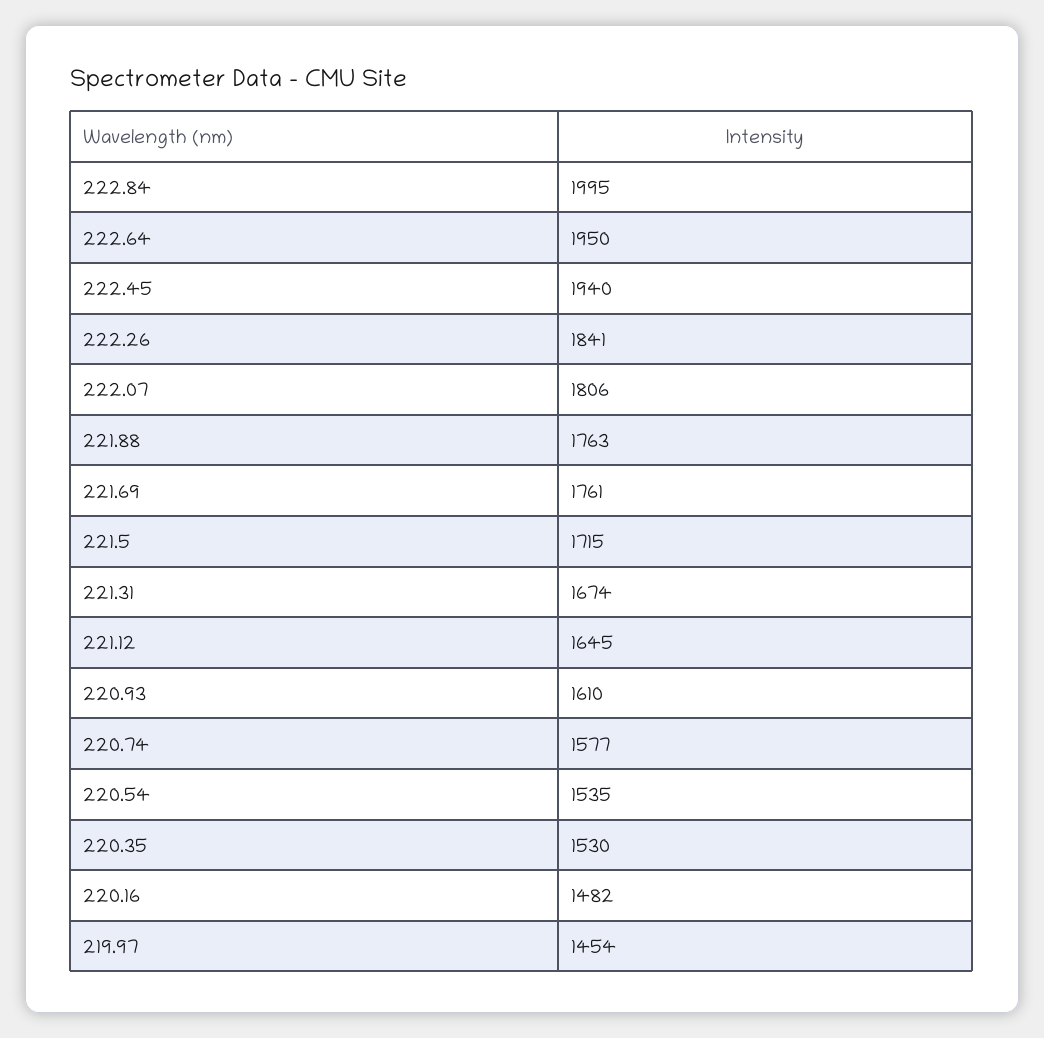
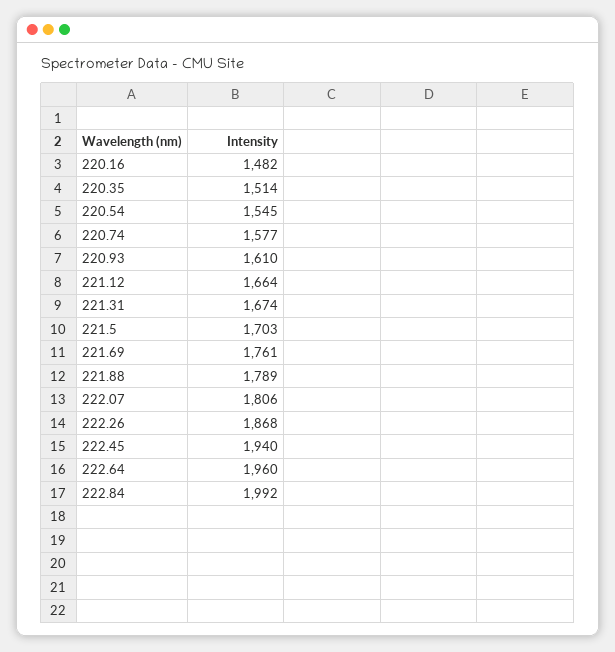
  {
-   "222.84": 1995,
+   "222.84": 1992,
-   "222.64": 1950,
+   "222.64": 1960,
    "222.45": 1940,
-   "222.26": 1841,
+   "222.26": 1868,
    "222.07": 1806,
-   "221.88": 1763,
+   "221.88": 1789,
    "221.69": 1761,
-   "221.5": 1715,
+   "221.5": 1703,
    "221.31": 1674,
-   "221.12": 1645,
+   "221.12": 1664,
    "220.93": 1610,
    "220.74": 1577,
-   "220.54": 1535,
+   "220.54": 1545,
-   "220.35": 1530,
+   "220.35": 1514,
-   "220.16": 1482,
+   "220.16": 1482
-   "219.97": 1454
  }

